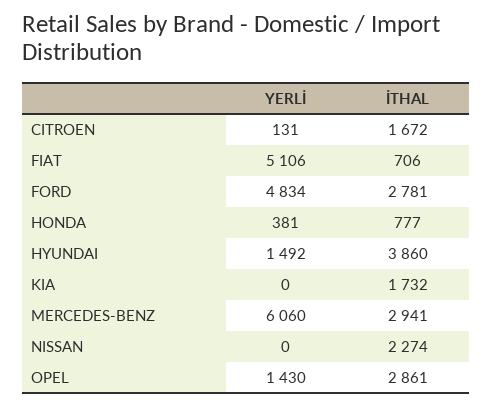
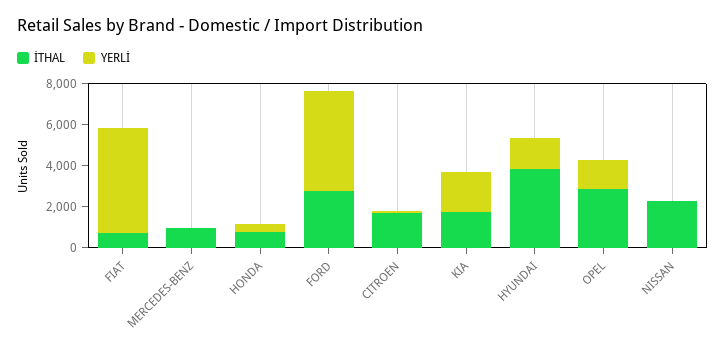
  {
    "YERLİ": {
      "CITROEN": 131,
      "FIAT": 5106,
      "FORD": 4834,
      "HONDA": 381,
      "HYUNDAI": 1492,
-     "KIA": 0,
+     "KIA": 2000,
-     "MERCEDES-BENZ": 6060,
+     "MERCEDES-BENZ": 0,
      "NISSAN": 0,
      "OPEL": 1430
    },
    "İTHAL": {
      "CITROEN": 1672,
      "FIAT": 706,
      "FORD": 2781,
      "HONDA": 777,
      "HYUNDAI": 3860,
      "KIA": 1732,
-     "MERCEDES-BENZ": 2941,
+     "MERCEDES-BENZ": 1000,
      "NISSAN": 2274,
      "OPEL": 2861
    }
  }

